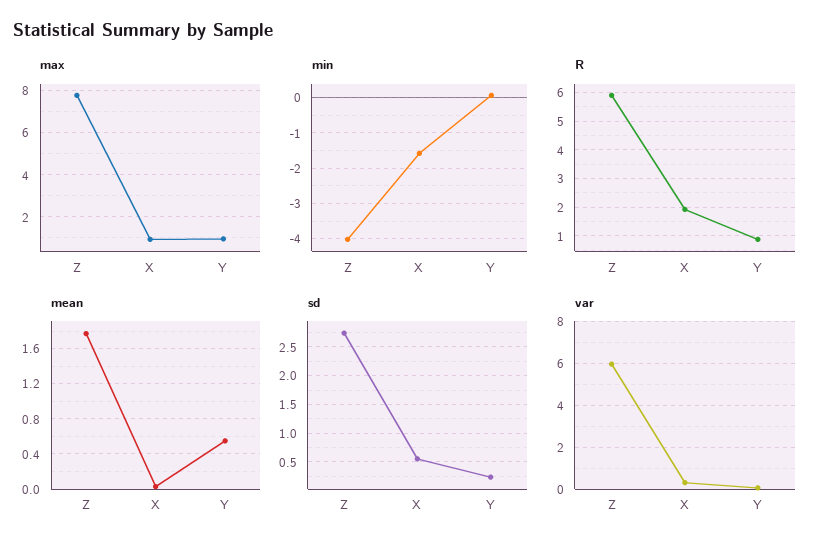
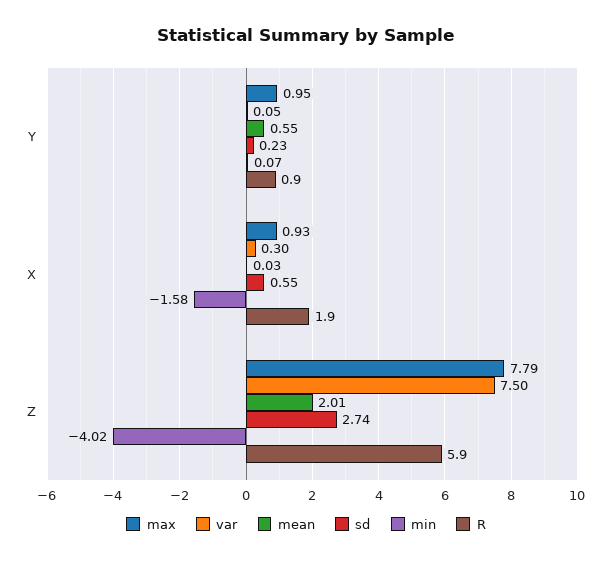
  {
    "max": {
      "Z": 7.79,
      "X": 0.93,
      "Y": 0.95
    },
    "min": {
      "Z": -4.02,
      "X": -1.58,
      "Y": 0.07
    },
    "R": {
      "Z": 5.9,
      "X": 1.9,
      "Y": 0.9
    },
    "mean": {
-     "Z": 1.8,
+     "Z": 2.01,
      "X": 0.03,
      "Y": 0.55
    },
    "sd": {
      "Z": 2.74,
      "X": 0.55,
      "Y": 0.23
    },
    "var": {
-     "Z": 6,
+     "Z": 7.5,
      "X": 0.3,
      "Y": 0.05
    }
  }

